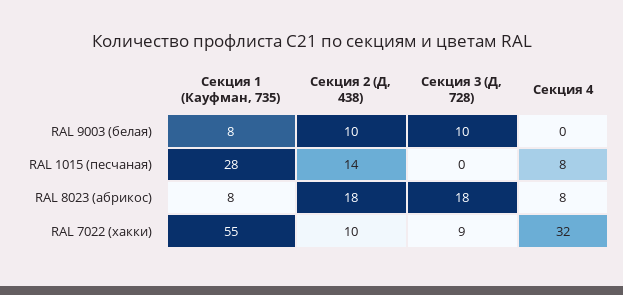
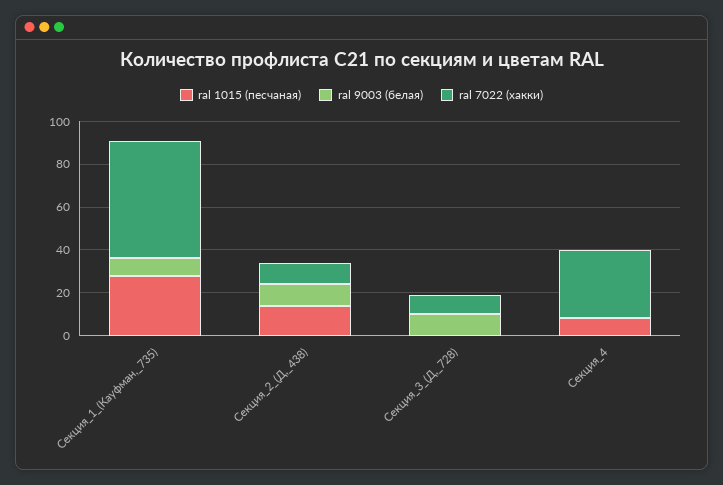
  {
    "RAL 9003 (белая)": {
      "Секция 1 (Кауфман, 735)": 8,
      "Секция 2 (Д, 438)": 10,
      "Секция 3 (Д, 728)": 10,
      "Секция 4": 0
    },
    "RAL 1015 (песчаная)": {
      "Секция 1 (Кауфман, 735)": 28,
      "Секция 2 (Д, 438)": 14,
      "Секция 3 (Д, 728)": 0,
      "Секция 4": 8
    },
-   "RAL 8023 (абрикос)": {
-     "Секция 1 (Кауфман, 735)": 8,
-     "Секция 2 (Д, 438)": 18,
-     "Секция 3 (Д, 728)": 18,
-     "Секция 4": 8
-   },
    "RAL 7022 (хакки)": {
      "Секция 1 (Кауфман, 735)": 55,
      "Секция 2 (Д, 438)": 10,
      "Секция 3 (Д, 728)": 9,
      "Секция 4": 32
    }
  }

